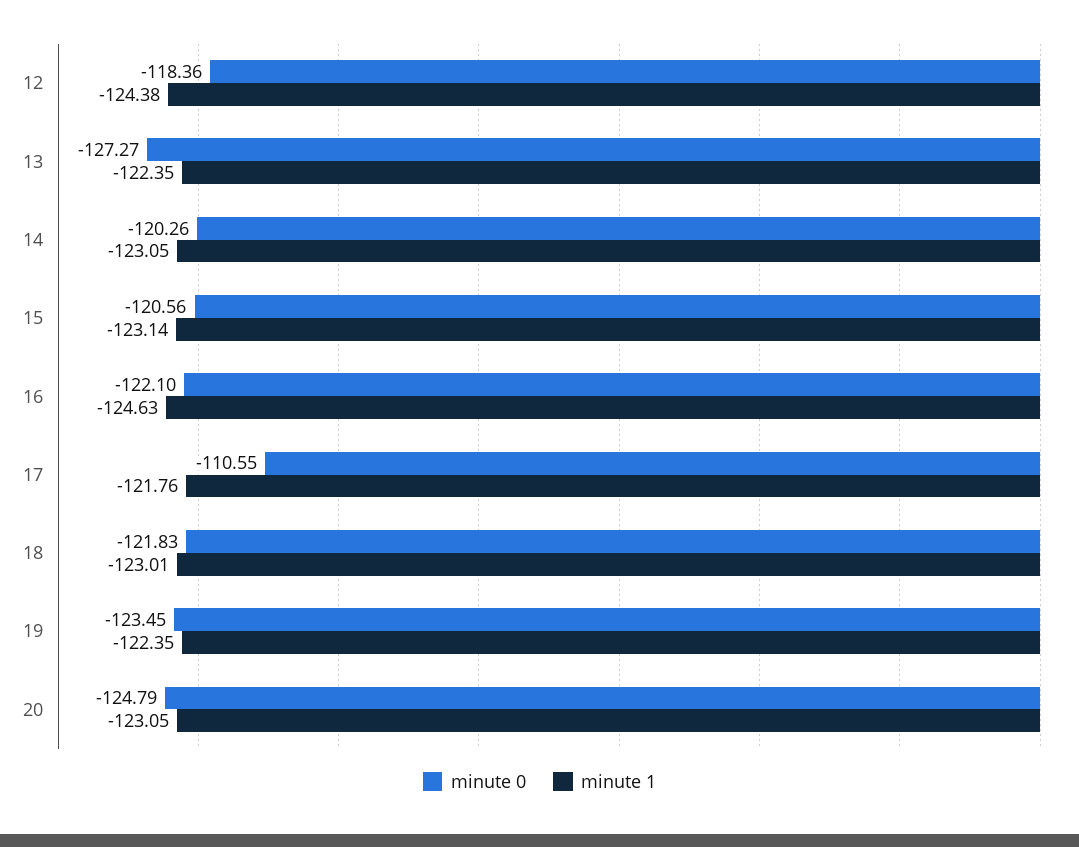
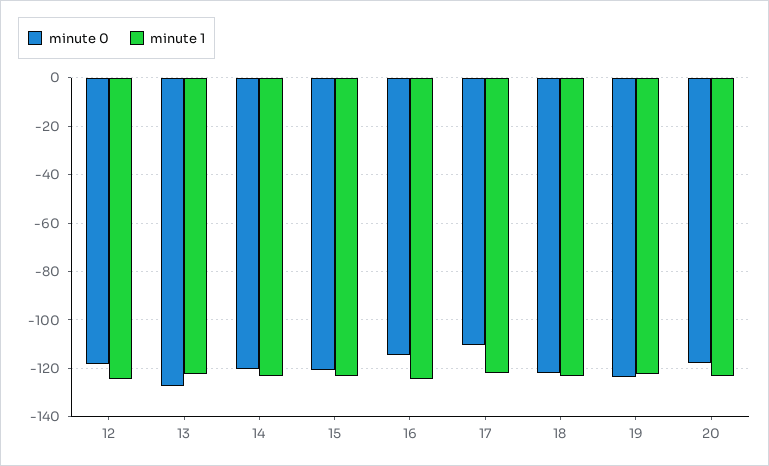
  {
    "minute 0": {
      "12": -118.36,
      "13": -127.27,
      "14": -120.26,
      "15": -120.56,
-     "16": -122.1,
+     "16": -115,
      "17": -110.55,
      "18": -121.83,
      "19": -123.45,
-     "20": -124.79
+     "20": -117.5
    },
    "minute 1": {
      "12": -124.38,
      "13": -122.35,
      "14": -123.05,
      "15": -123.14,
      "16": -124.63,
      "17": -121.76,
      "18": -123.01,
      "19": -122.35,
      "20": -123.05
    }
  }

